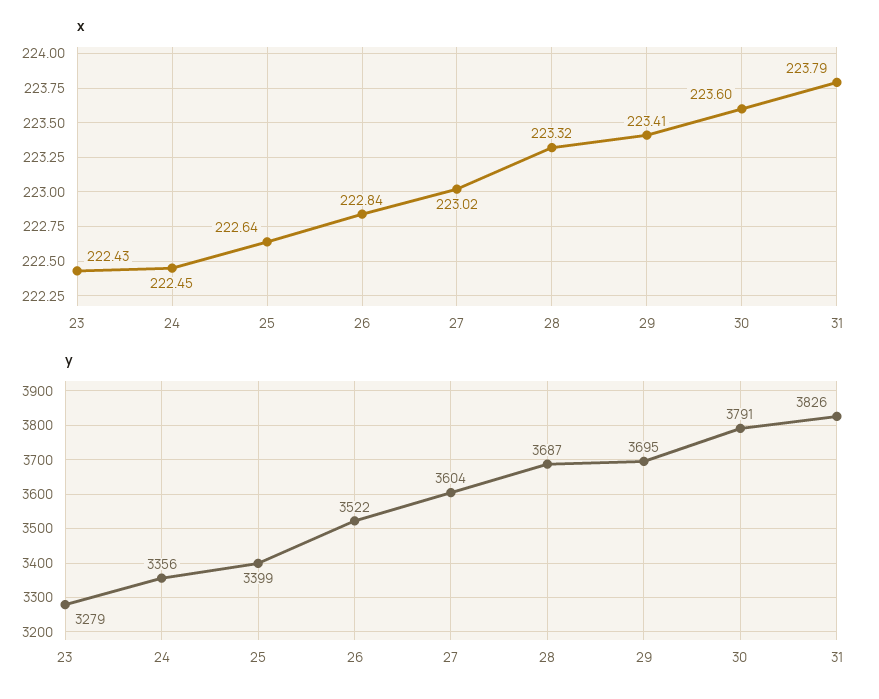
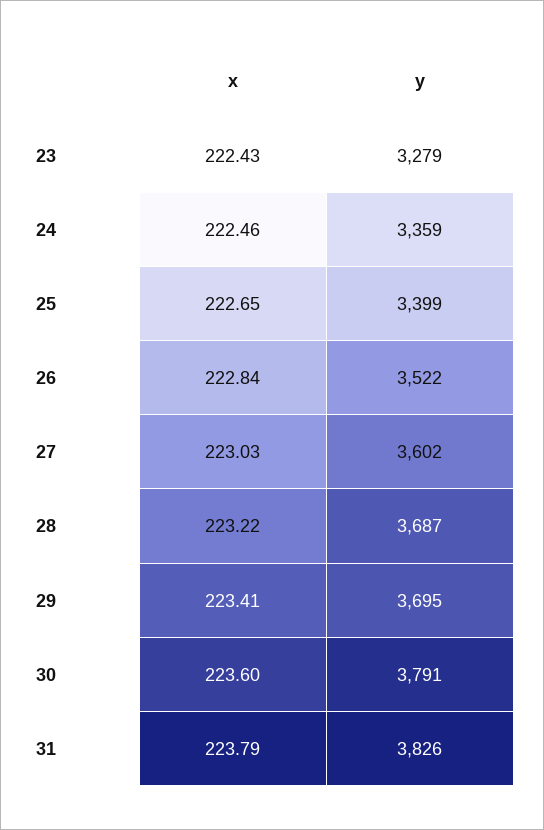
  {
    "x": {
      "23": 222.43,
-     "24": 222.45,
+     "24": 222.46,
-     "25": 222.64,
+     "25": 222.65,
      "26": 222.84,
-     "27": 223.02,
+     "27": 223.03,
-     "28": 223.32,
+     "28": 223.22,
      "29": 223.41,
      "30": 223.6,
      "31": 223.79
    },
    "y": {
      "23": 3279,
-     "24": 3356,
+     "24": 3359,
      "25": 3399,
      "26": 3522,
-     "27": 3604,
+     "27": 3602,
      "28": 3687,
      "29": 3695,
      "30": 3791,
      "31": 3826
    }
  }

